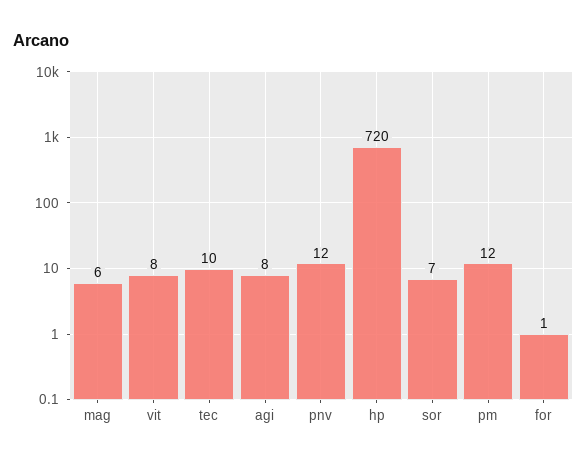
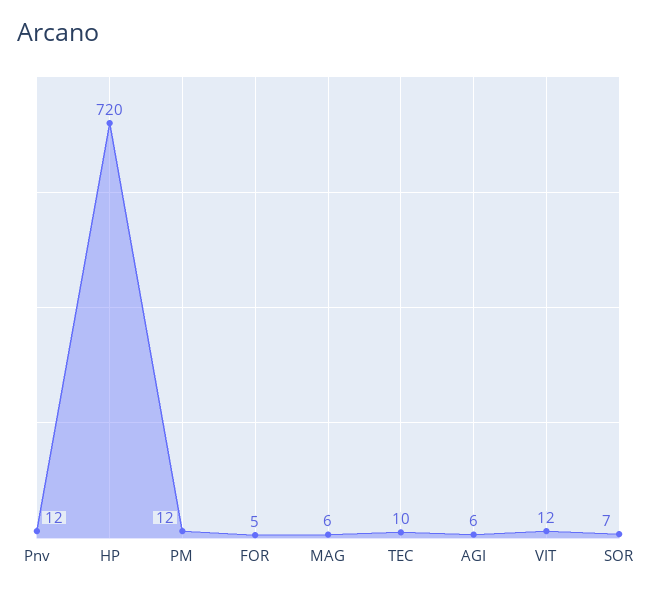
  {
    "mag": 6,
-   "vit": 8,
+   "vit": 12,
    "tec": 10,
-   "agi": 8,
+   "agi": 6,
    "pnv": 12,
    "hp": 720,
    "sor": 7,
    "pm": 12,
-   "for": 1
+   "for": 5
  }

